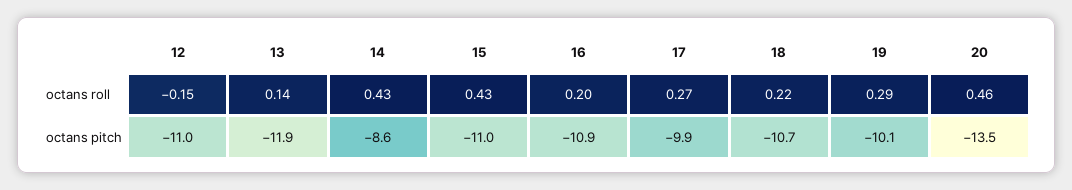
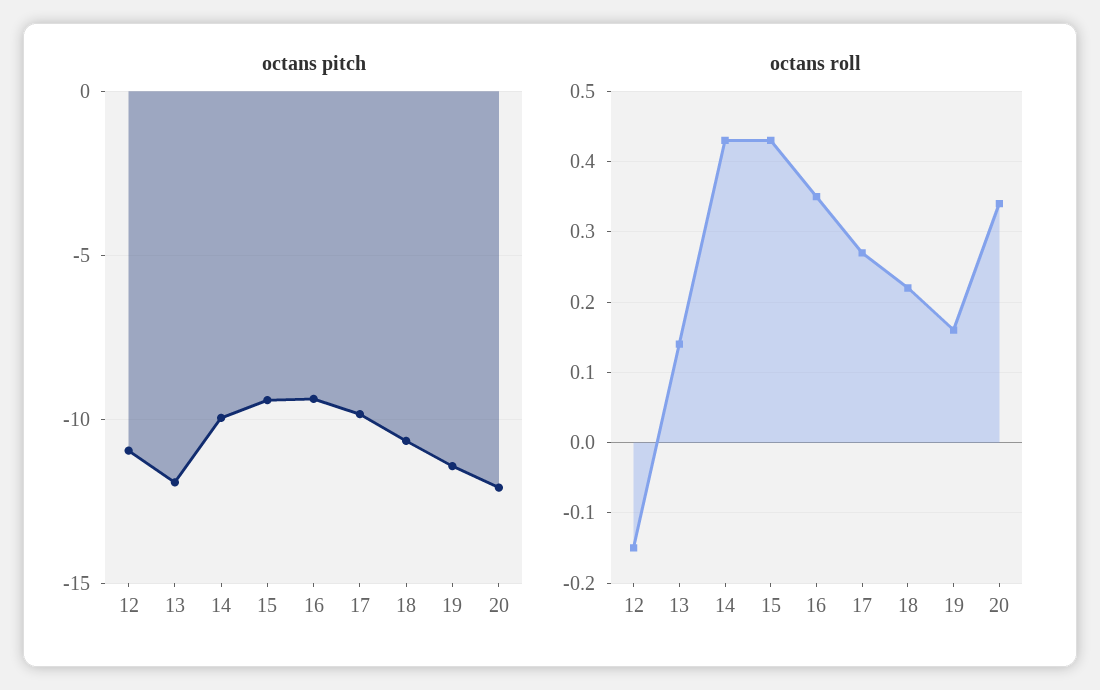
  {
    "octans roll": {
      "12": -0.15,
      "13": 0.14,
      "14": 0.43,
      "15": 0.43,
-     "16": 0.2,
+     "16": 0.35,
      "17": 0.27,
      "18": 0.22,
-     "19": 0.29,
+     "19": 0.16,
-     "20": 0.46
+     "20": 0.34
    },
    "octans pitch": {
      "12": -11,
      "13": -11.9,
-     "14": -8.6,
+     "14": -10,
-     "15": -11,
+     "15": -9.5,
-     "16": -10.9,
+     "16": -9.5,
      "17": -9.9,
      "18": -10.7,
-     "19": -10.1,
+     "19": -11.5,
-     "20": -13.5
+     "20": -12
    }
  }

